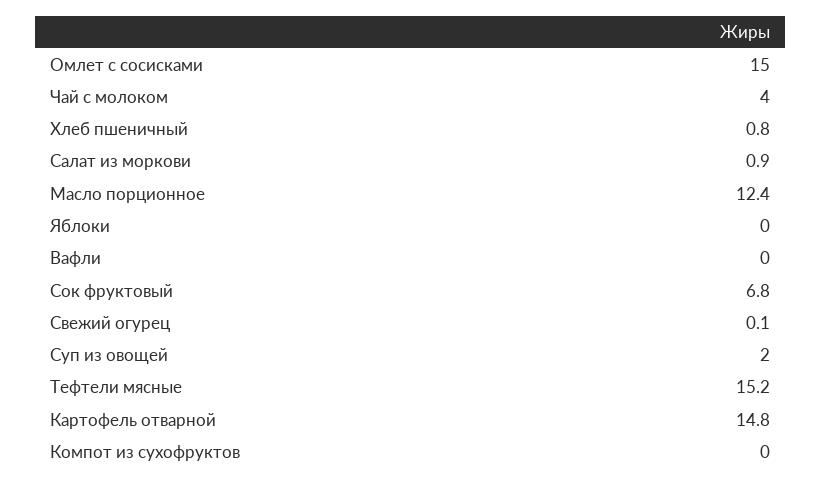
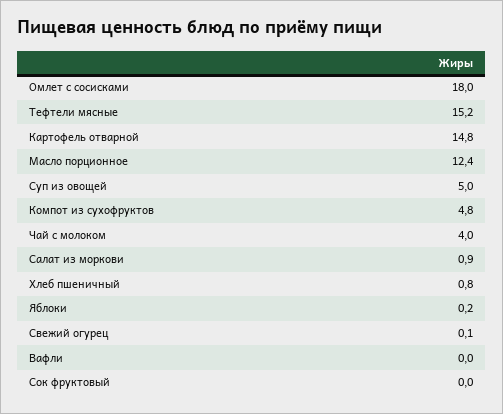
  {
-   "Омлет с сосисками": 15,
+   "Омлет с сосисками": 18,
    "Чай с молоком": 4,
    "Хлеб пшеничный": 0.8,
    "Салат из моркови": 0.9,
    "Масло порционное": 12.4,
-   "Яблоки": 0,
+   "Яблоки": 0.2,
    "Вафли": 0,
-   "Сок фруктовый": 6.8,
+   "Сок фруктовый": 0,
    "Свежий огурец": 0.1,
-   "Суп из овощей": 2,
+   "Суп из овощей": 5,
    "Тефтели мясные": 15.2,
    "Картофель отварной": 14.8,
-   "Компот из сухофруктов": 0
+   "Компот из сухофруктов": 4.8
  }

